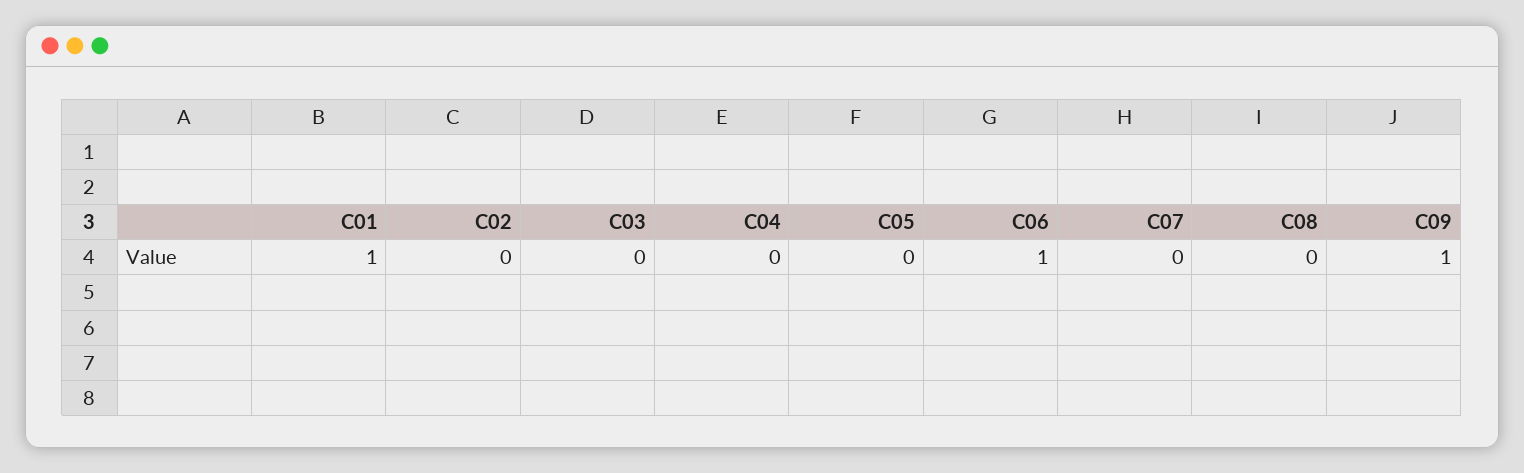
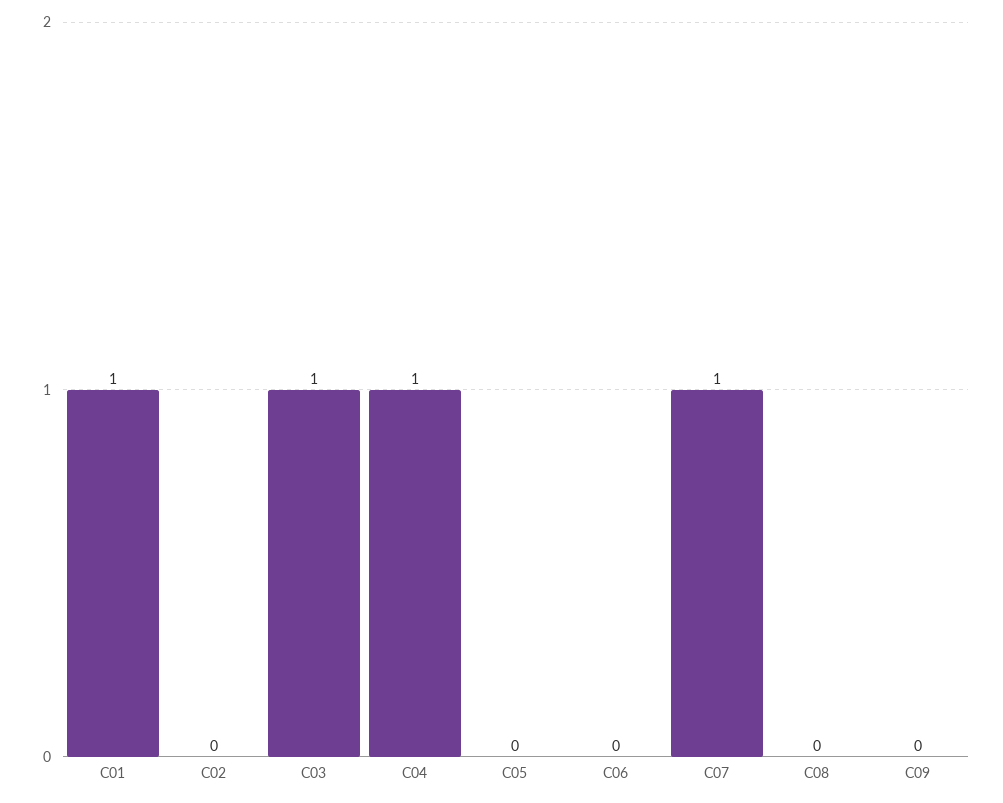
  {
    "C01": 1,
    "C02": 0,
-   "C03": 0,
+   "C03": 1,
-   "C04": 0,
+   "C04": 1,
    "C05": 0,
-   "C06": 1,
+   "C06": 0,
-   "C07": 0,
+   "C07": 1,
    "C08": 0,
-   "C09": 1
+   "C09": 0
  }

